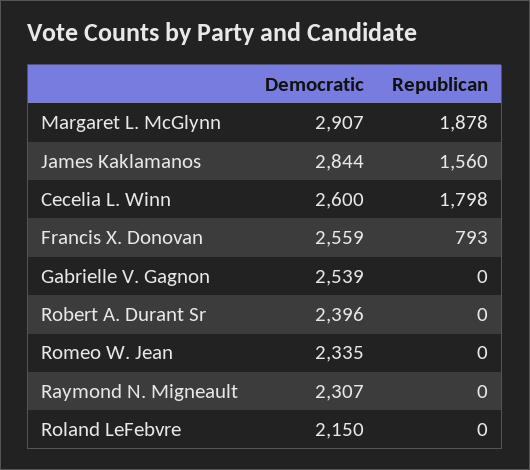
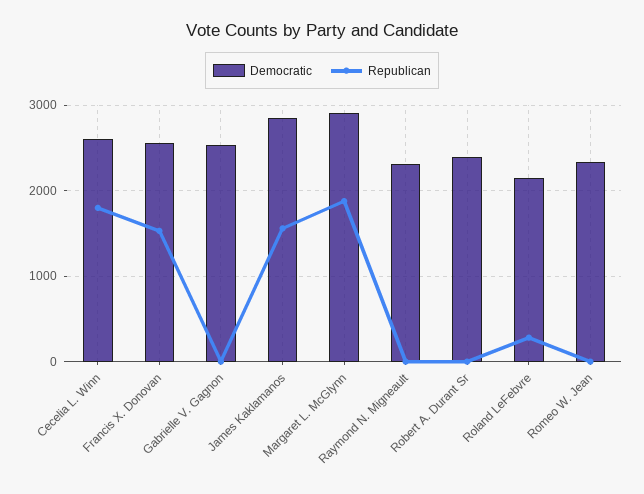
  {
    "Democratic": {
      "Margaret L. McGlynn": 2907,
      "James Kaklamanos": 2844,
      "Cecelia L. Winn": 2600,
      "Francis X. Donovan": 2559,
      "Gabrielle V. Gagnon": 2539,
      "Robert A. Durant Sr": 2396,
      "Romeo W. Jean": 2335,
      "Raymond N. Migneault": 2307,
      "Roland LeFebvre": 2150
    },
    "Republican": {
      "Margaret L. McGlynn": 1878,
      "James Kaklamanos": 1560,
      "Cecelia L. Winn": 1798,
-     "Francis X. Donovan": 793,
+     "Francis X. Donovan": 1500,
      "Gabrielle V. Gagnon": 0,
      "Robert A. Durant Sr": 0,
      "Romeo W. Jean": 0,
      "Raymond N. Migneault": 0,
-     "Roland LeFebvre": 0
+     "Roland LeFebvre": 300
    }
  }

